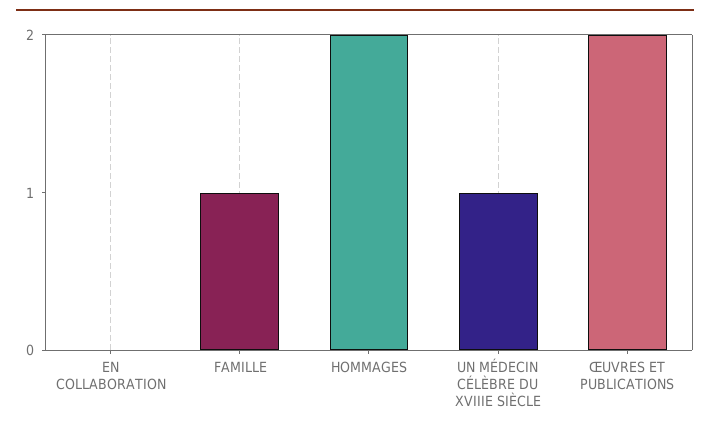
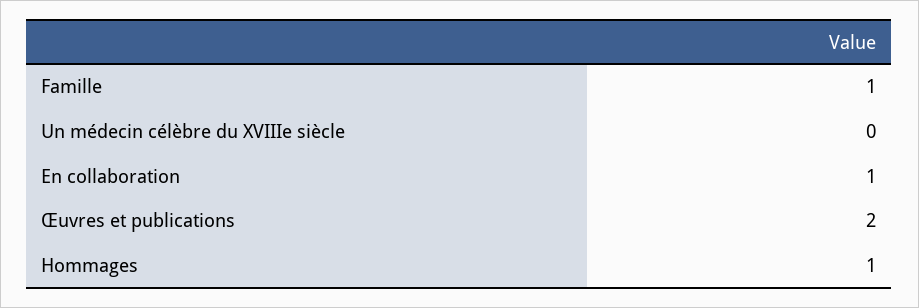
  {
-   "EN COLLABORATION": 0,
+   "EN COLLABORATION": 1,
    "FAMILLE": 1,
-   "HOMMAGES": 2,
+   "HOMMAGES": 1,
-   "UN MÉDECIN CÉLÈBRE DU XVIIIE SIÈCLE": 1,
+   "UN MÉDECIN CÉLÈBRE DU XVIIIE SIÈCLE": 0,
    "ŒUVRES ET PUBLICATIONS": 2
  }

